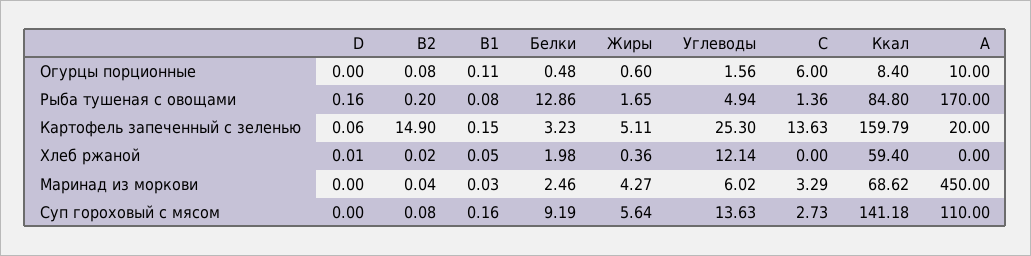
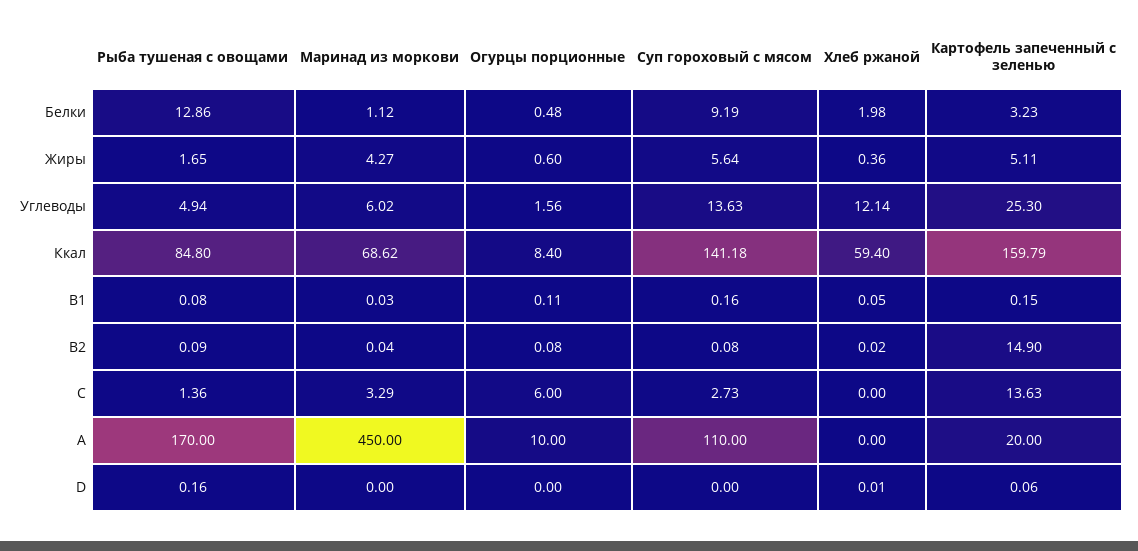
  {
    "D": {
      "Огурцы порционные": 0,
      "Рыба тушеная с овощами": 0.16,
      "Картофель запеченный с зеленью": 0.06,
      "Хлеб ржаной": 0.01,
      "Маринад из моркови": 0,
      "Суп гороховый с мясом": 0
    },
    "B2": {
      "Огурцы порционные": 0.08,
-     "Рыба тушеная с овощами": 0.2,
+     "Рыба тушеная с овощами": 0.09,
      "Картофель запеченный с зеленью": 14.9,
      "Хлеб ржаной": 0.02,
      "Маринад из моркови": 0.04,
      "Суп гороховый с мясом": 0.08
    },
    "B1": {
      "Огурцы порционные": 0.11,
      "Рыба тушеная с овощами": 0.08,
      "Картофель запеченный с зеленью": 0.15,
      "Хлеб ржаной": 0.05,
      "Маринад из моркови": 0.03,
      "Суп гороховый с мясом": 0.16
    },
    "Белки": {
      "Огурцы порционные": 0.48,
      "Рыба тушеная с овощами": 12.86,
      "Картофель запеченный с зеленью": 3.23,
      "Хлеб ржаной": 1.98,
-     "Маринад из моркови": 2.46,
+     "Маринад из моркови": 1.12,
      "Суп гороховый с мясом": 9.19
    },
    "Жиры": {
      "Огурцы порционные": 0.6,
      "Рыба тушеная с овощами": 1.65,
      "Картофель запеченный с зеленью": 5.11,
      "Хлеб ржаной": 0.36,
      "Маринад из моркови": 4.27,
      "Суп гороховый с мясом": 5.64
    },
    "Углеводы": {
      "Огурцы порционные": 1.56,
      "Рыба тушеная с овощами": 4.94,
      "Картофель запеченный с зеленью": 25.3,
      "Хлеб ржаной": 12.14,
      "Маринад из моркови": 6.02,
      "Суп гороховый с мясом": 13.63
    },
    "C": {
      "Огурцы порционные": 6,
      "Рыба тушеная с овощами": 1.36,
      "Картофель запеченный с зеленью": 13.63,
      "Хлеб ржаной": 0,
      "Маринад из моркови": 3.29,
      "Суп гороховый с мясом": 2.73
    },
    "Ккал": {
      "Огурцы порционные": 8.4,
      "Рыба тушеная с овощами": 84.8,
      "Картофель запеченный с зеленью": 159.79,
      "Хлеб ржаной": 59.4,
      "Маринад из моркови": 68.62,
      "Суп гороховый с мясом": 141.18
    },
    "A": {
      "Огурцы порционные": 10,
      "Рыба тушеная с овощами": 170,
      "Картофель запеченный с зеленью": 20,
      "Хлеб ржаной": 0,
      "Маринад из моркови": 450,
      "Суп гороховый с мясом": 110
    }
  }

